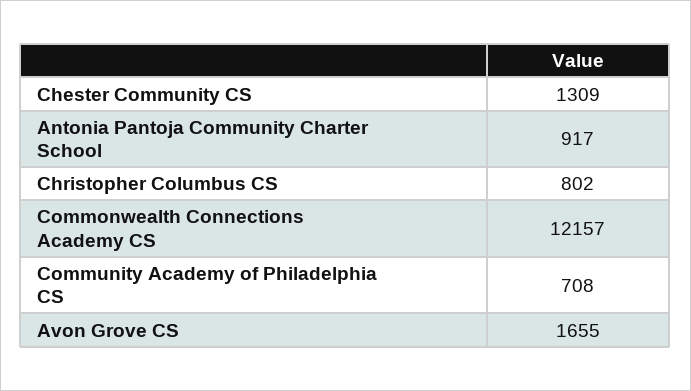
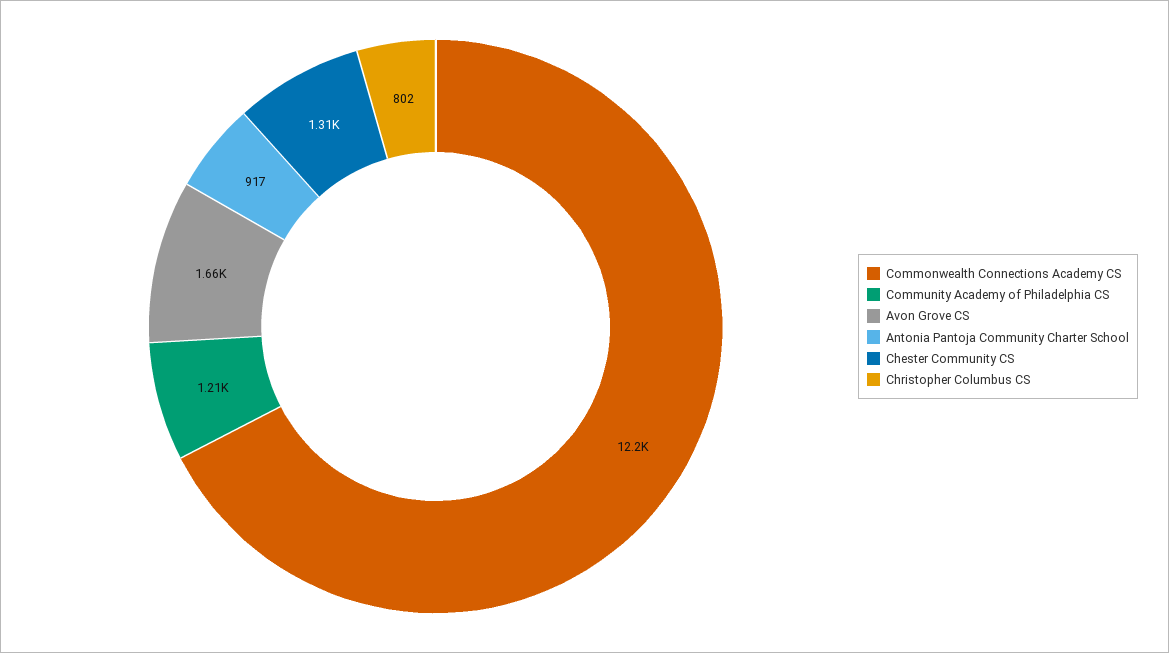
  {
    "Chester Community CS": 1309,
    "Antonia Pantoja Community Charter School": 917,
    "Christopher Columbus CS": 802,
    "Commonwealth Connections Academy CS": 12157,
-   "Community Academy of Philadelphia CS": 708,
+   "Community Academy of Philadelphia CS": 1210,
    "Avon Grove CS": 1655
  }

